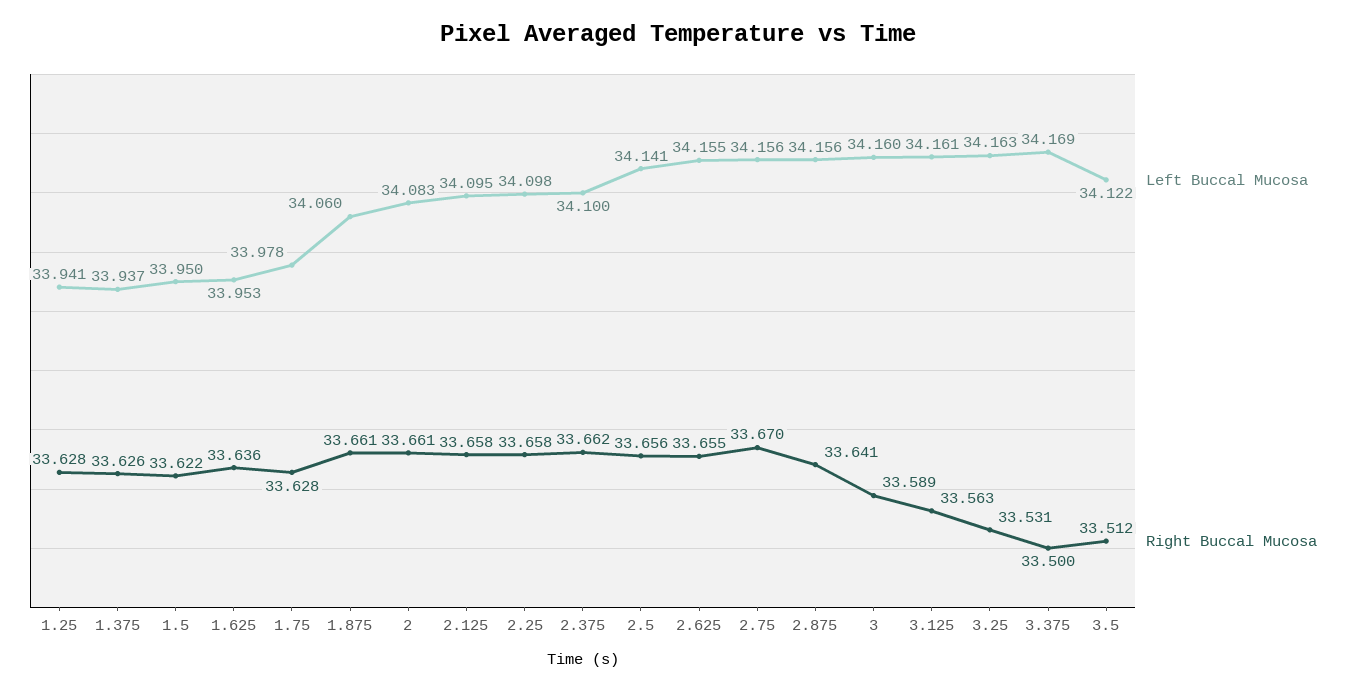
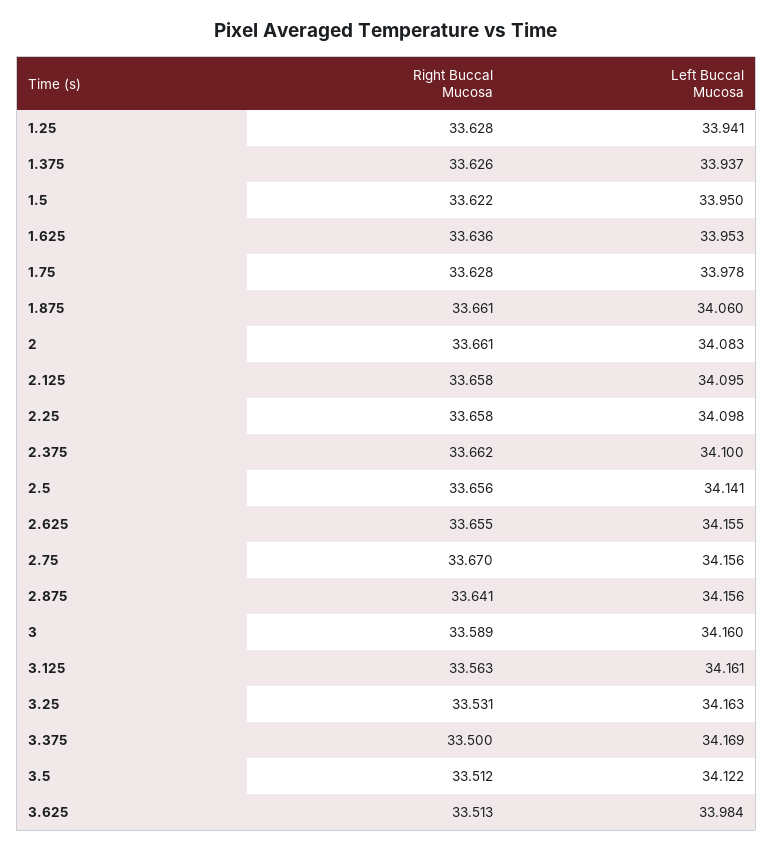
  {
    "Left Buccal Mucosa": {
      "1.25": 33.941,
      "1.375": 33.937,
      "1.5": 33.95,
      "1.625": 33.953,
      "1.75": 33.978,
      "1.875": 34.06,
      "2": 34.083,
      "2.125": 34.095,
      "2.25": 34.098,
      "2.375": 34.1,
      "2.5": 34.141,
      "2.625": 34.155,
      "2.75": 34.156,
      "2.875": 34.156,
      "3": 34.16,
      "3.125": 34.161,
      "3.25": 34.163,
      "3.375": 34.169,
-     "3.5": 34.122
+     "3.5": 34.122,
+     "3.625": 33.984
    },
    "Right Buccal Mucosa": {
      "1.25": 33.628,
      "1.375": 33.626,
      "1.5": 33.622,
      "1.625": 33.636,
      "1.75": 33.628,
      "1.875": 33.661,
      "2": 33.661,
      "2.125": 33.658,
      "2.25": 33.658,
      "2.375": 33.662,
      "2.5": 33.656,
      "2.625": 33.655,
      "2.75": 33.67,
      "2.875": 33.641,
      "3": 33.589,
      "3.125": 33.563,
      "3.25": 33.531,
      "3.375": 33.5,
-     "3.5": 33.512
+     "3.5": 33.512,
+     "3.625": 33.513
    }
  }

